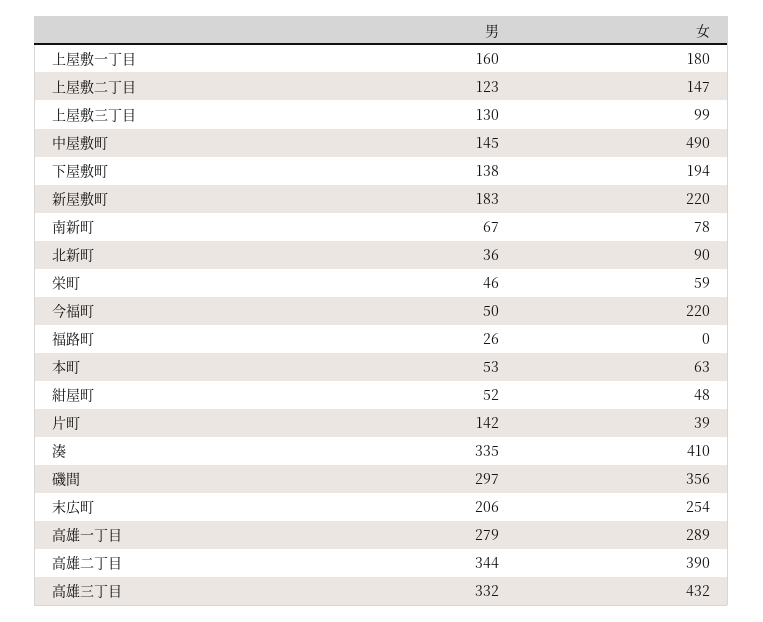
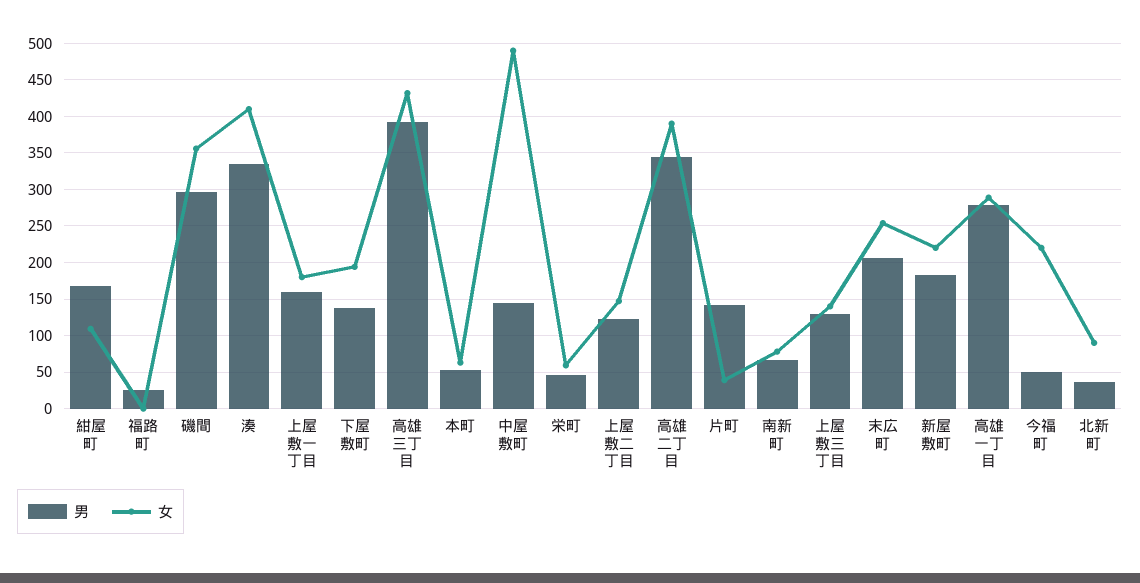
  {
    "男": {
      "上屋敷一丁目": 160,
      "上屋敷二丁目": 123,
      "上屋敷三丁目": 130,
      "中屋敷町": 145,
      "下屋敷町": 138,
      "新屋敷町": 183,
      "南新町": 67,
      "北新町": 36,
      "栄町": 46,
      "今福町": 50,
      "福路町": 26,
      "本町": 53,
-     "紺屋町": 52,
+     "紺屋町": 170,
      "片町": 142,
      "湊": 335,
      "磯間": 297,
      "末広町": 206,
      "高雄一丁目": 279,
      "高雄二丁目": 344,
-     "高雄三丁目": 332
+     "高雄三丁目": 390
    },
    "女": {
      "上屋敷一丁目": 180,
      "上屋敷二丁目": 147,
-     "上屋敷三丁目": 99,
+     "上屋敷三丁目": 140,
      "中屋敷町": 490,
      "下屋敷町": 194,
      "新屋敷町": 220,
      "南新町": 78,
      "北新町": 90,
      "栄町": 59,
      "今福町": 220,
      "福路町": 0,
      "本町": 63,
-     "紺屋町": 48,
+     "紺屋町": 110,
      "片町": 39,
      "湊": 410,
      "磯間": 356,
      "末広町": 254,
      "高雄一丁目": 289,
      "高雄二丁目": 390,
      "高雄三丁目": 432
    }
  }

